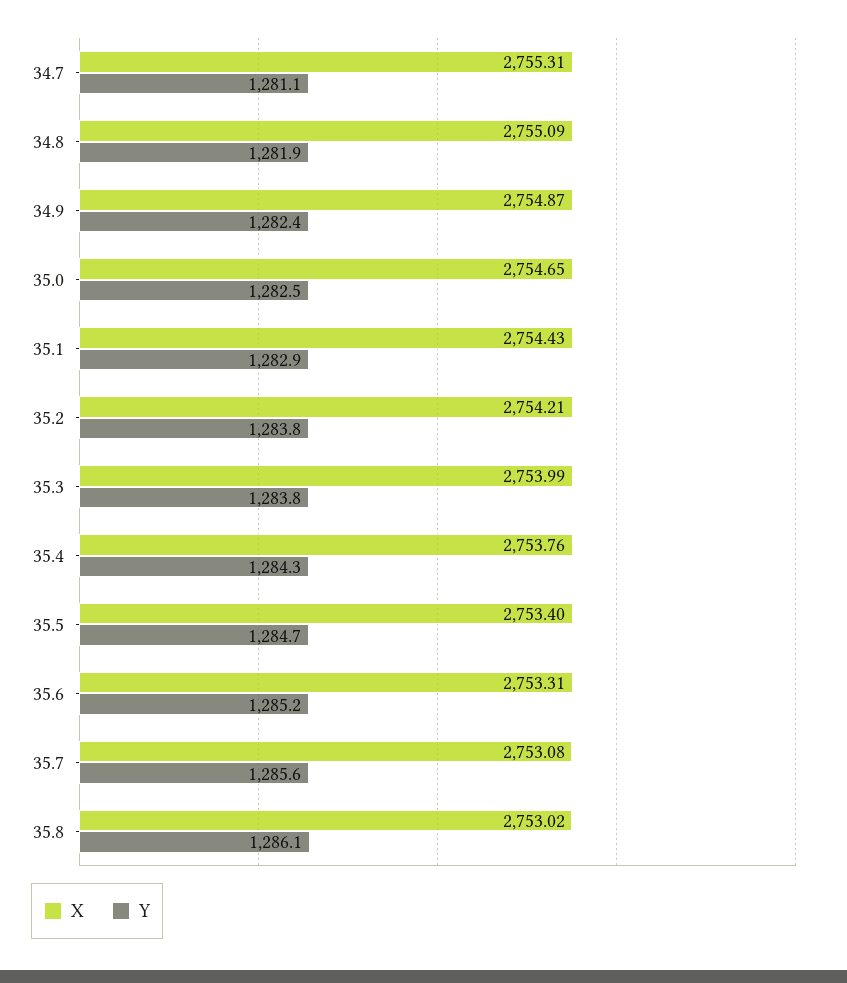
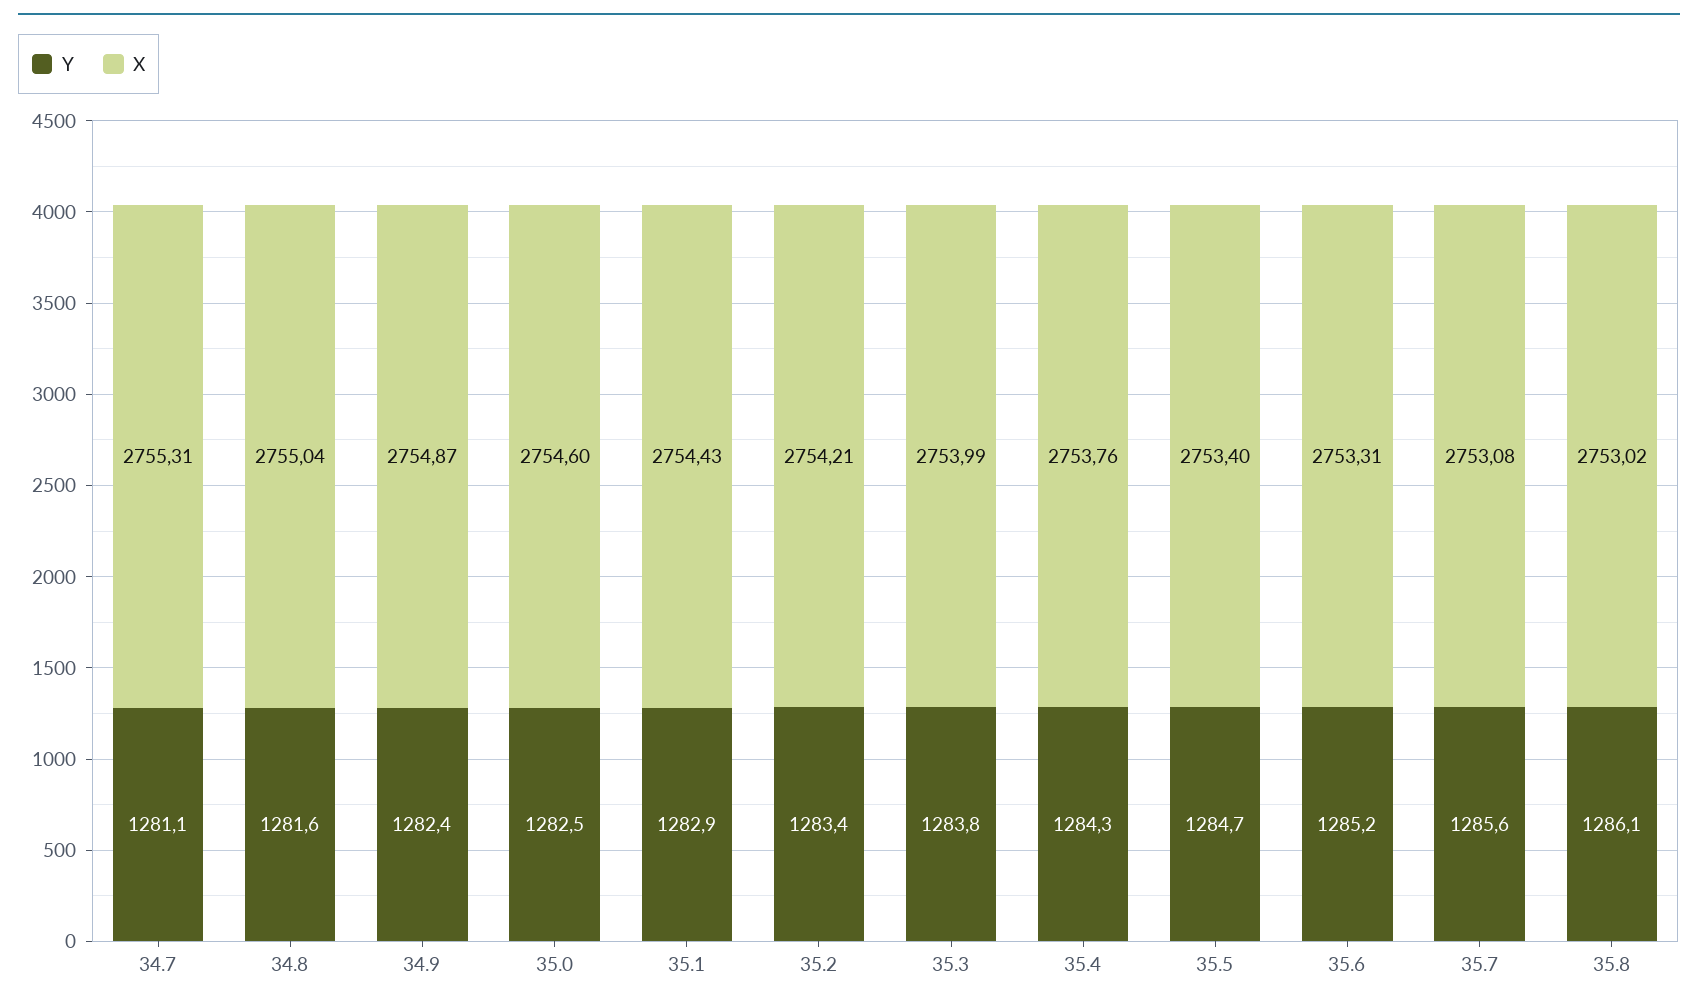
  {
    "X": {
      "34.7": 2755.31,
-     "34.8": 2755.09,
+     "34.8": 2755.04,
      "34.9": 2754.87,
-     "35.0": 2754.65,
+     "35.0": 2754.6,
      "35.1": 2754.43,
      "35.2": 2754.21,
      "35.3": 2753.99,
      "35.4": 2753.76,
      "35.5": 2753.4,
      "35.6": 2753.31,
      "35.7": 2753.08,
      "35.8": 2753.02
    },
    "Y": {
      "34.7": 1281.1,
-     "34.8": 1281.9,
+     "34.8": 1281.6,
      "34.9": 1282.4,
      "35.0": 1282.5,
      "35.1": 1282.9,
-     "35.2": 1283.8,
+     "35.2": 1283.4,
      "35.3": 1283.8,
      "35.4": 1284.3,
      "35.5": 1284.7,
      "35.6": 1285.2,
      "35.7": 1285.6,
      "35.8": 1286.1
    }
  }

